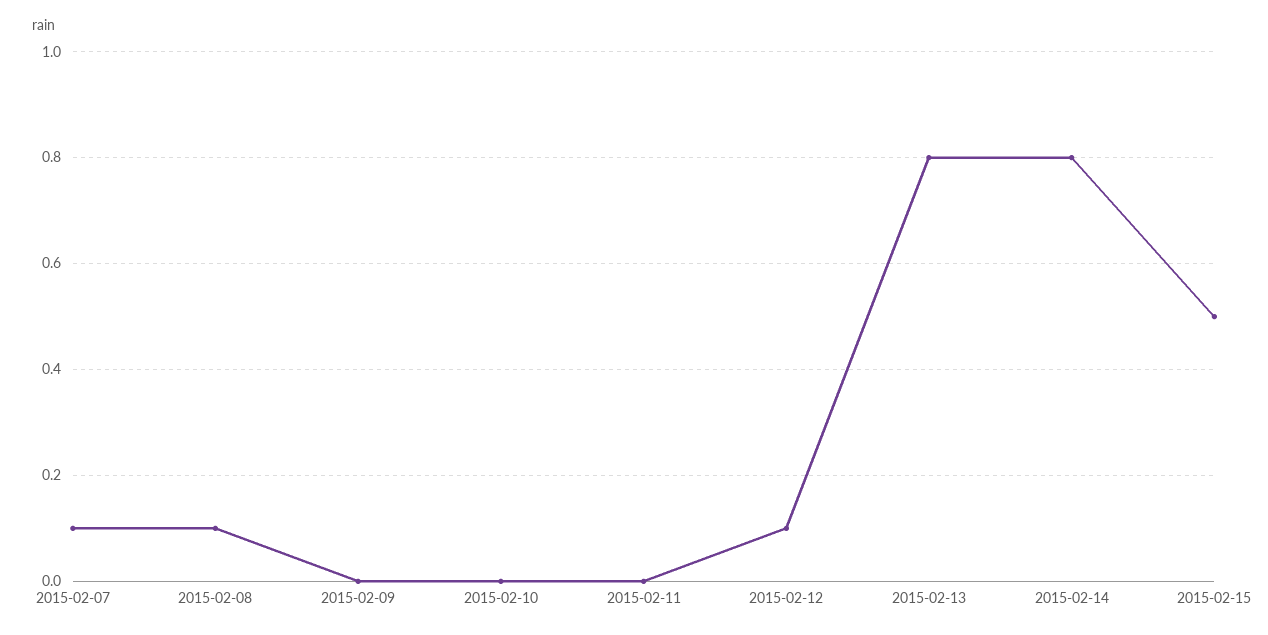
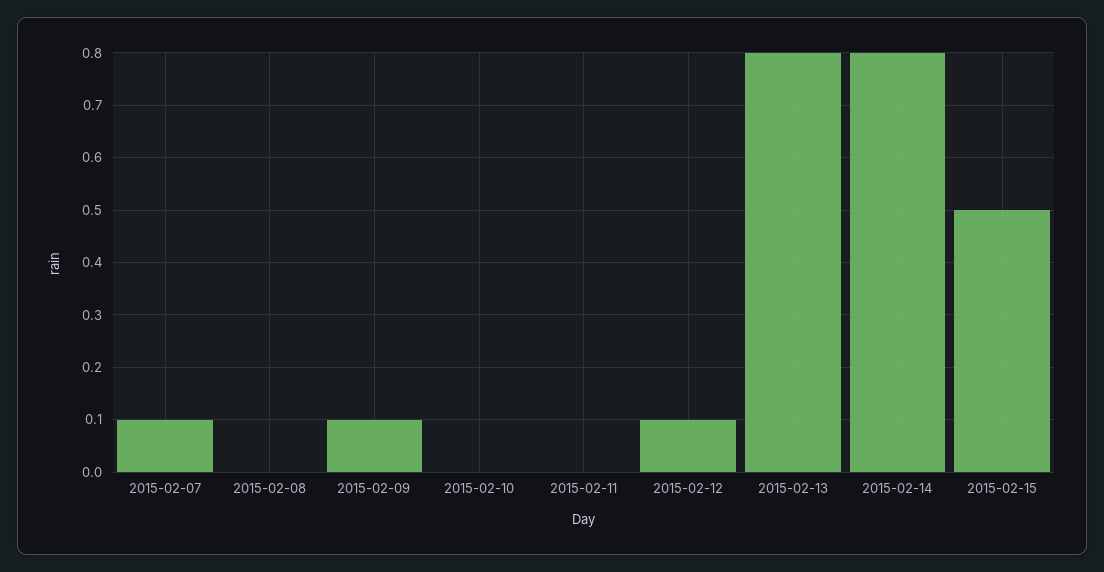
  {
    "2015-02-07": 0.1,
-   "2015-02-08": 0.1,
+   "2015-02-08": 0,
-   "2015-02-09": 0,
+   "2015-02-09": 0.1,
    "2015-02-10": 0,
    "2015-02-11": 0,
    "2015-02-12": 0.1,
    "2015-02-13": 0.8,
    "2015-02-14": 0.8,
    "2015-02-15": 0.5
  }

